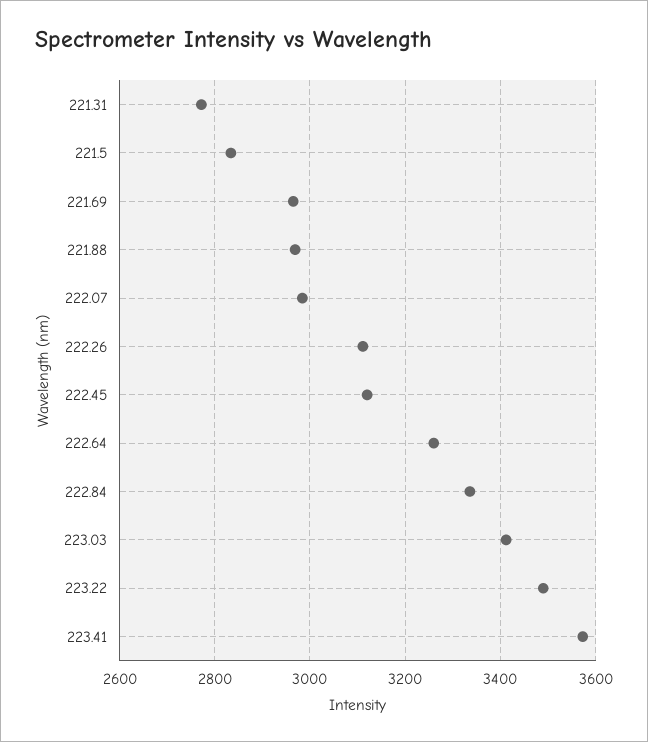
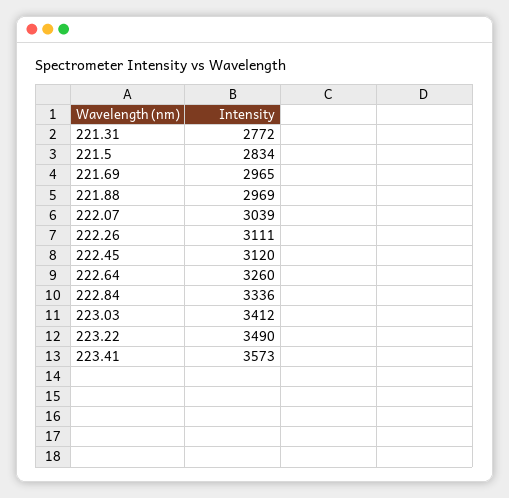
  {
    "221.31": 2772,
    "221.5": 2834,
    "221.69": 2965,
    "221.88": 2969,
-   "222.07": 2980,
+   "222.07": 3039,
    "222.26": 3111,
    "222.45": 3120,
    "222.64": 3260,
    "222.84": 3336,
    "223.03": 3412,
    "223.22": 3490,
    "223.41": 3573
  }

